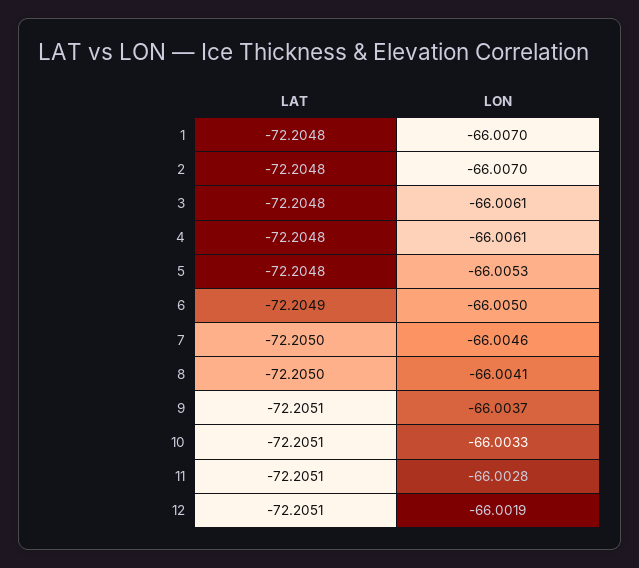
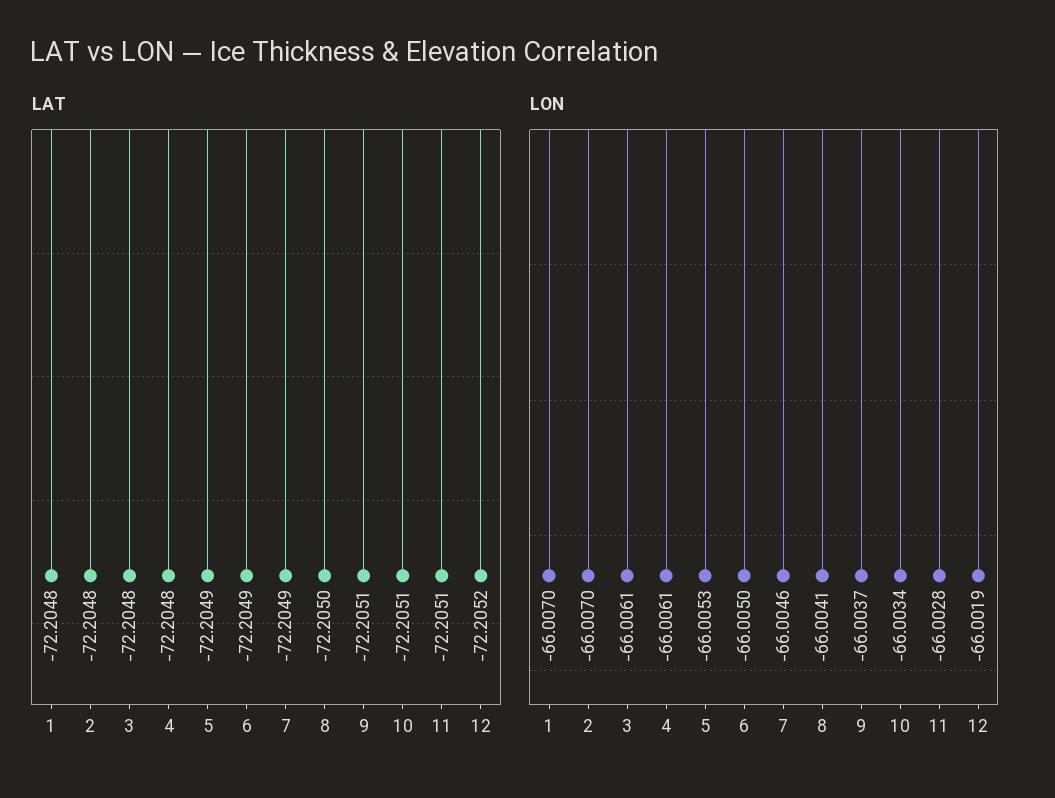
  {
    "LAT": {
      "1": -72.2048,
      "2": -72.2048,
      "3": -72.2048,
      "4": -72.2048,
-     "5": -72.2048,
+     "5": -72.2049,
      "6": -72.2049,
-     "7": -72.205,
+     "7": -72.2049,
      "8": -72.205,
      "9": -72.2051,
      "10": -72.2051,
      "11": -72.2051,
-     "12": -72.2051
+     "12": -72.2052
    },
    "LON": {
      "1": -66.007,
      "2": -66.007,
      "3": -66.0061,
      "4": -66.0061,
      "5": -66.0053,
      "6": -66.005,
      "7": -66.0046,
      "8": -66.0041,
      "9": -66.0037,
-     "10": -66.0033,
+     "10": -66.0034,
      "11": -66.0028,
      "12": -66.0019
    }
  }

